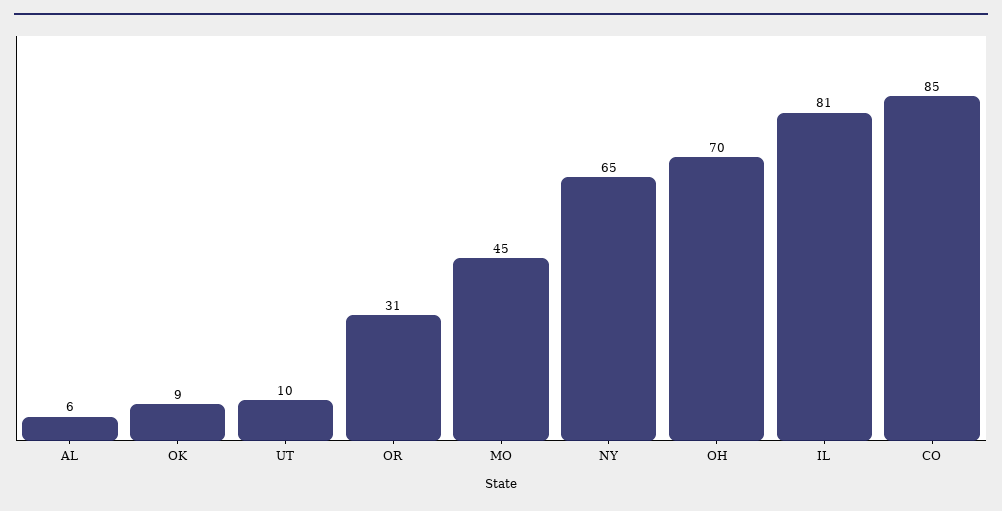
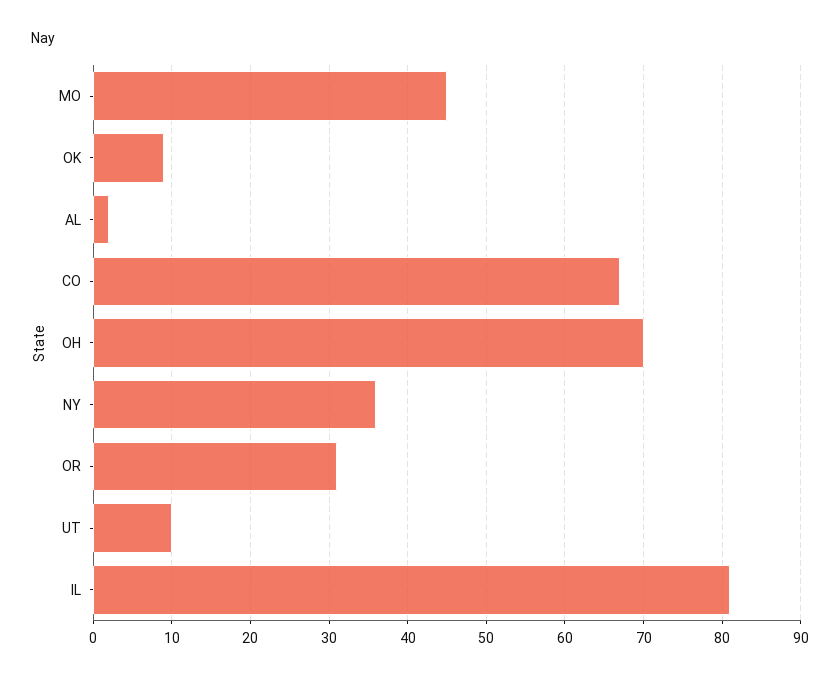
  {
-   "AL": 6,
+   "AL": 2,
    "OK": 9,
    "UT": 10,
    "OR": 31,
    "MO": 45,
-   "NY": 65,
+   "NY": 36,
    "OH": 70,
    "IL": 81,
-   "CO": 85
+   "CO": 67
  }

